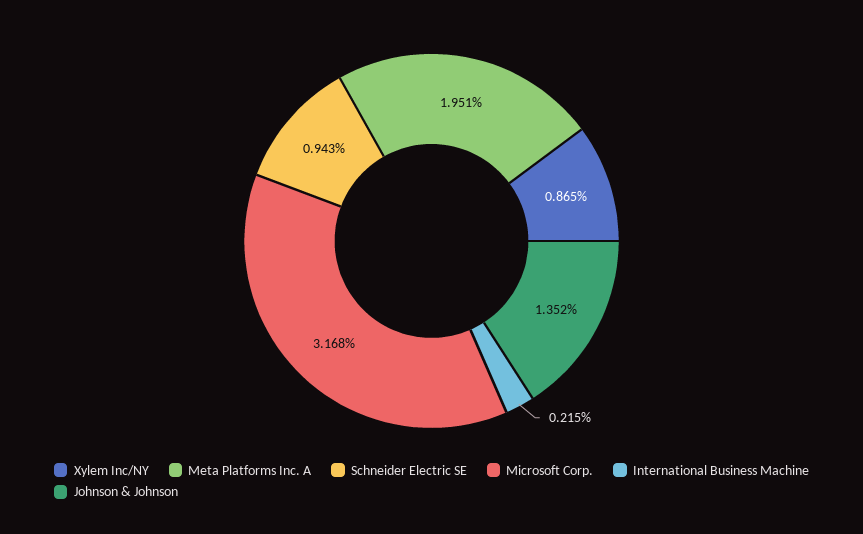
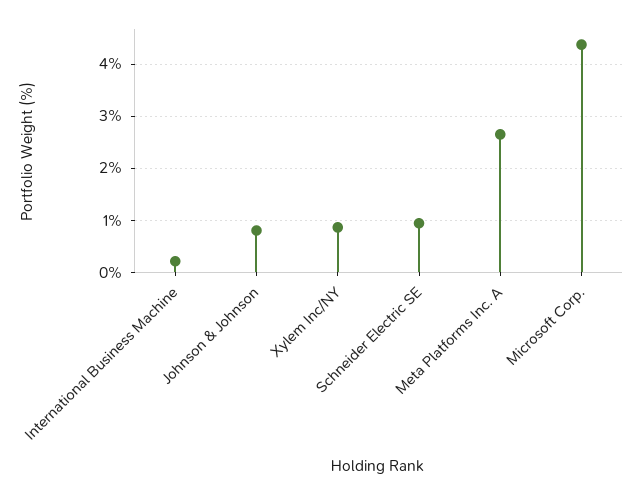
  {
    "Xylem Inc/NY": 0.865,
-   "Meta Platforms Inc. A": 1.951,
+   "Meta Platforms Inc. A": 2.6,
    "Schneider Electric SE": 0.943,
-   "Microsoft Corp.": 3.168,
+   "Microsoft Corp.": 4.4,
    "International Business Machine": 0.215,
-   "Johnson & Johnson": 1.352
+   "Johnson & Johnson": 0.8
  }

